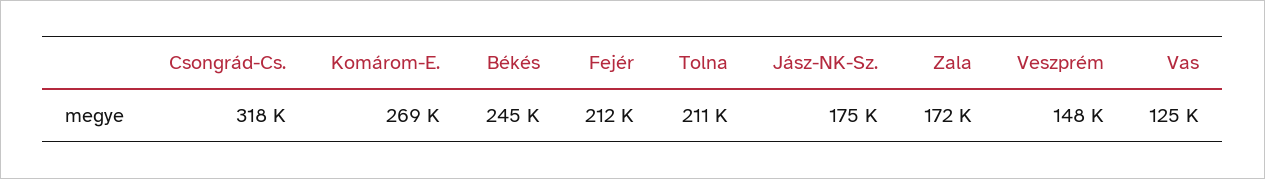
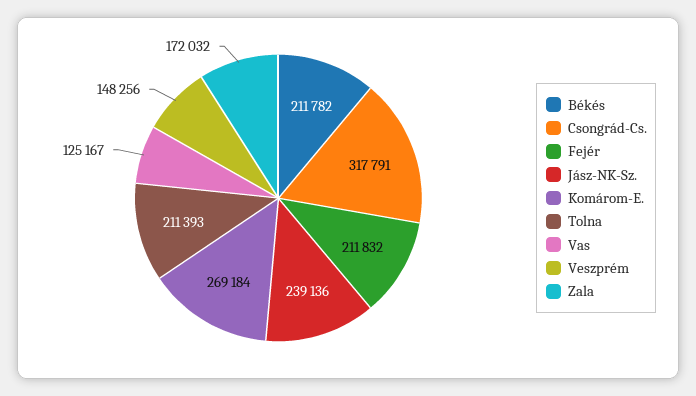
  {
    "Csongrád-Cs.": 317791,
    "Komárom-E.": 269184,
-   "Békés": 245000,
+   "Békés": 211782,
    "Fejér": 211832,
    "Tolna": 211393,
-   "Jász-NK-Sz.": 175000,
+   "Jász-NK-Sz.": 239136,
    "Zala": 172032,
    "Veszprém": 148256,
    "Vas": 125167
  }

